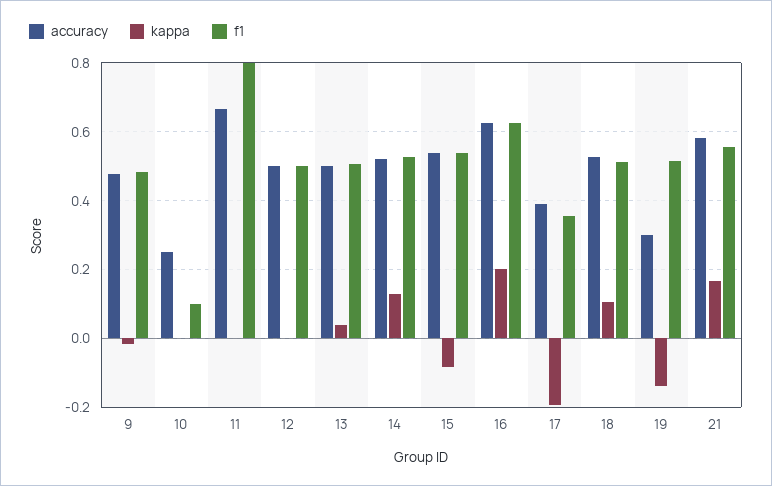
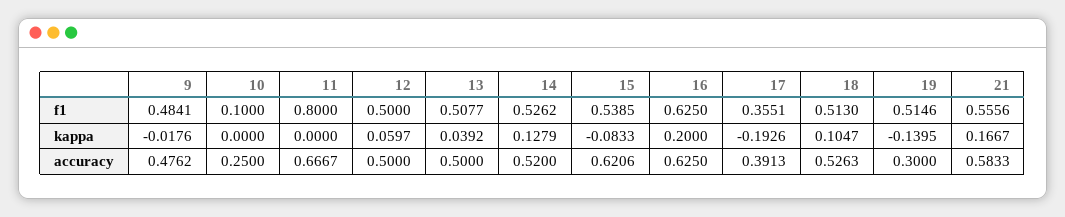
  {
    "accuracy": {
      "9": 0.4762,
      "10": 0.25,
      "11": 0.6667,
      "12": 0.5,
      "13": 0.5,
      "14": 0.52,
-     "15": 0.54,
+     "15": 0.6206,
      "16": 0.625,
      "17": 0.3913,
      "18": 0.5263,
      "19": 0.3,
      "21": 0.5833
    },
    "kappa": {
      "9": -0.0176,
      "10": 0,
      "11": 0,
-     "12": 0,
+     "12": 0.0597,
      "13": 0.0392,
      "14": 0.1279,
      "15": -0.0833,
      "16": 0.2,
      "17": -0.1926,
      "18": 0.1047,
      "19": -0.1395,
      "21": 0.1667
    },
    "f1": {
      "9": 0.4841,
      "10": 0.1,
      "11": 0.8,
      "12": 0.5,
      "13": 0.5077,
      "14": 0.5262,
      "15": 0.5385,
      "16": 0.625,
      "17": 0.3551,
      "18": 0.513,
      "19": 0.5146,
      "21": 0.5556
    }
  }

